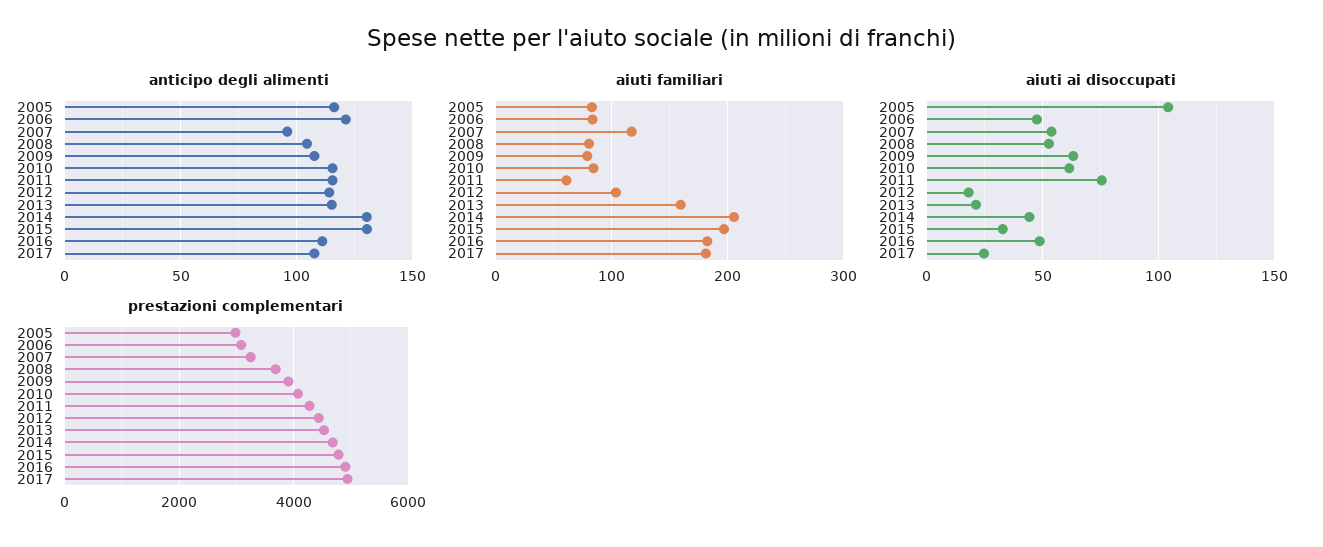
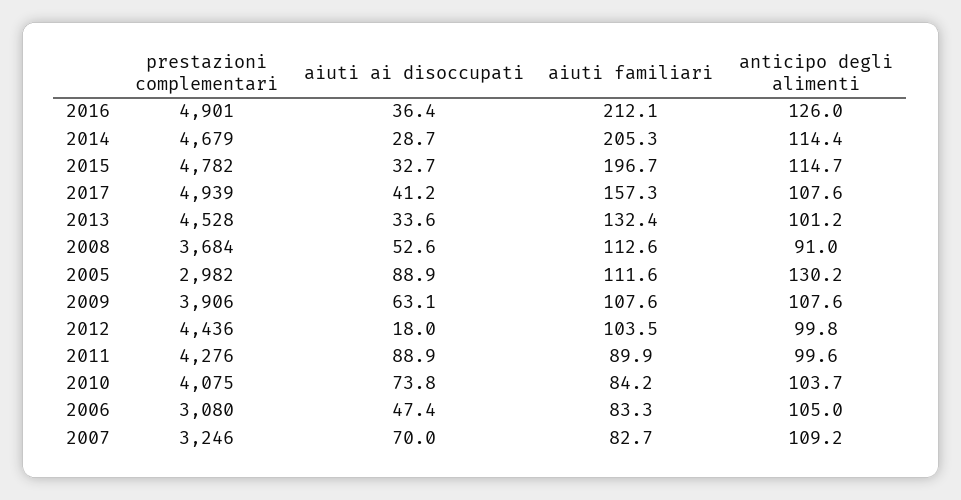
  {
    "anticipo degli alimenti": {
-     "2005": 115,
+     "2005": 130.2,
-     "2006": 120,
+     "2006": 105,
-     "2007": 95,
+     "2007": 109.2,
-     "2008": 105,
+     "2008": 91,
      "2009": 107.6,
-     "2010": 115,
+     "2010": 103.7,
-     "2011": 115,
+     "2011": 99.6,
-     "2012": 115,
+     "2012": 99.8,
-     "2013": 115,
+     "2013": 101.2,
-     "2014": 130,
+     "2014": 114.4,
-     "2015": 130,
+     "2015": 114.7,
-     "2016": 110,
+     "2016": 126,
      "2017": 107.6
    },
    "aiuti familiari": {
-     "2005": 80,
+     "2005": 111.6,
      "2006": 83.3,
-     "2007": 120,
+     "2007": 82.7,
-     "2008": 80,
+     "2008": 112.6,
-     "2009": 80,
+     "2009": 107.6,
      "2010": 84.2,
-     "2011": 60,
+     "2011": 89.9,
      "2012": 103.5,
-     "2013": 160,
+     "2013": 132.4,
      "2014": 205.3,
      "2015": 196.7,
-     "2016": 180,
+     "2016": 212.1,
-     "2017": 180
+     "2017": 157.3
    },
    "aiuti ai disoccupati": {
-     "2005": 105,
+     "2005": 88.9,
      "2006": 47.4,
-     "2007": 55,
+     "2007": 70,
      "2008": 52.6,
      "2009": 63.1,
-     "2010": 60,
+     "2010": 73.8,
-     "2011": 75,
+     "2011": 88.9,
      "2012": 18,
-     "2013": 20,
+     "2013": 33.6,
-     "2014": 45,
+     "2014": 28.7,
      "2015": 32.7,
-     "2016": 50,
+     "2016": 36.4,
-     "2017": 25
+     "2017": 41.2
    },
    "prestazioni complementari": {
      "2005": 2982,
      "2006": 3080,
      "2007": 3246,
      "2008": 3684,
      "2009": 3906,
      "2010": 4075,
      "2011": 4276,
      "2012": 4436,
      "2013": 4528,
      "2014": 4679,
      "2015": 4782,
      "2016": 4901,
      "2017": 4939
    }
  }

